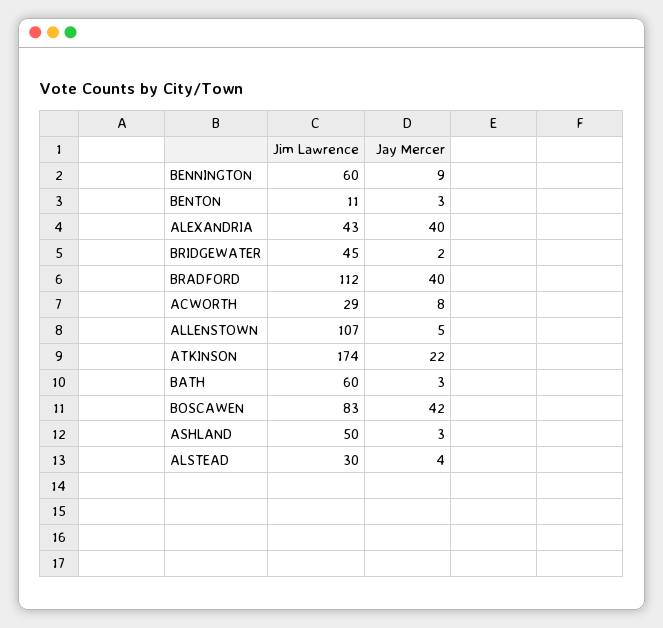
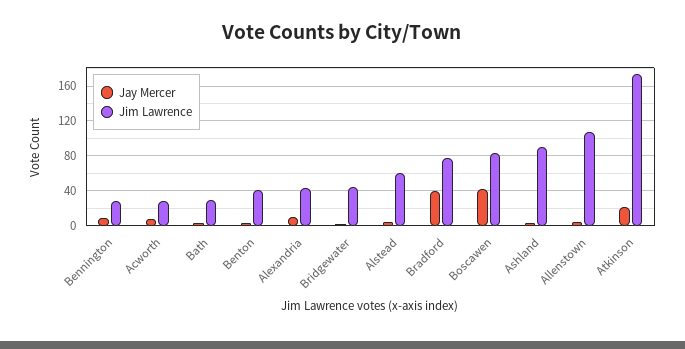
  {
    "Jim Lawrence": {
-     "BENNINGTON": 60,
+     "BENNINGTON": 30,
-     "BENTON": 11,
+     "BENTON": 40,
      "ALEXANDRIA": 43,
      "BRIDGEWATER": 45,
-     "BRADFORD": 112,
+     "BRADFORD": 80,
      "ACWORTH": 29,
      "ALLENSTOWN": 107,
      "ATKINSON": 174,
-     "BATH": 60,
+     "BATH": 30,
      "BOSCAWEN": 83,
-     "ASHLAND": 50,
+     "ASHLAND": 90,
-     "ALSTEAD": 30
+     "ALSTEAD": 60
    },
    "Jay Mercer": {
      "BENNINGTON": 9,
      "BENTON": 3,
-     "ALEXANDRIA": 40,
+     "ALEXANDRIA": 10,
      "BRIDGEWATER": 2,
      "BRADFORD": 40,
      "ACWORTH": 8,
      "ALLENSTOWN": 5,
      "ATKINSON": 22,
      "BATH": 3,
      "BOSCAWEN": 42,
      "ASHLAND": 3,
      "ALSTEAD": 4
    }
  }

